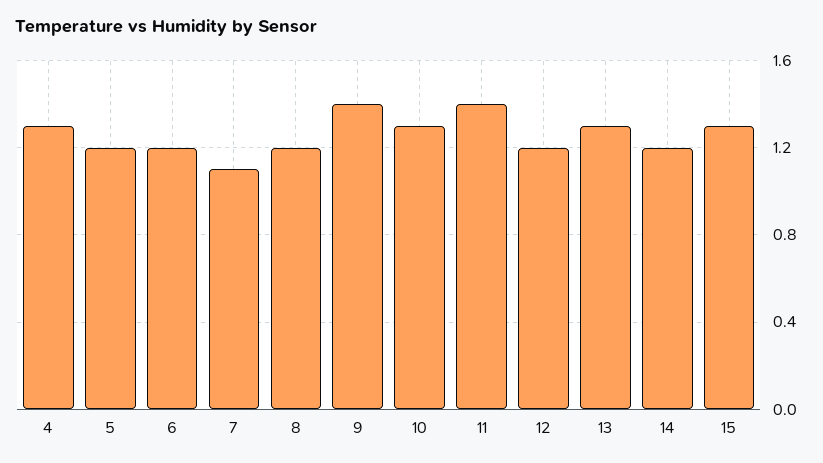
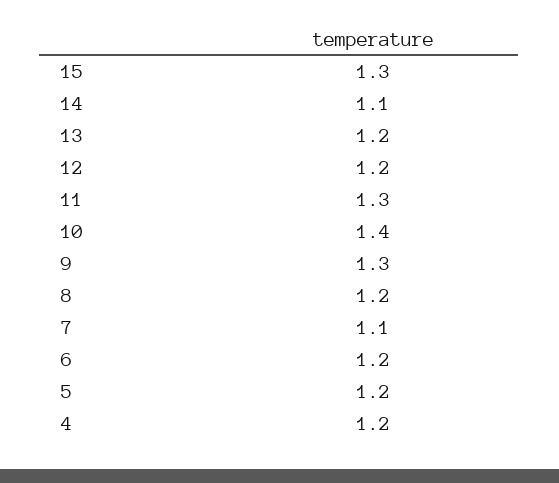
  {
-   "4": 1.3,
+   "4": 1.2,
    "5": 1.2,
    "6": 1.2,
    "7": 1.1,
    "8": 1.2,
-   "9": 1.4,
+   "9": 1.3,
-   "10": 1.3,
+   "10": 1.4,
-   "11": 1.4,
+   "11": 1.3,
    "12": 1.2,
-   "13": 1.3,
+   "13": 1.2,
-   "14": 1.2,
+   "14": 1.1,
    "15": 1.3
  }

